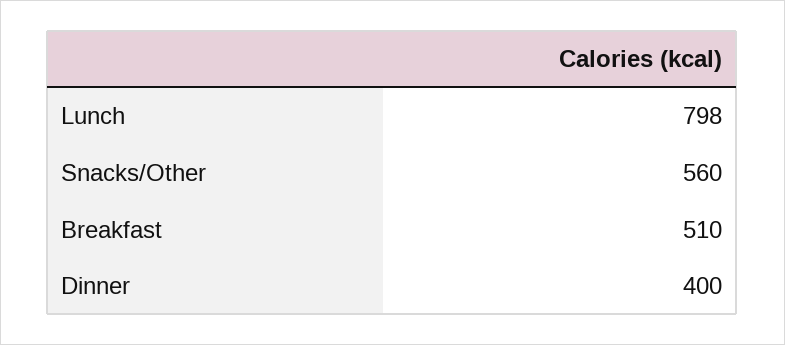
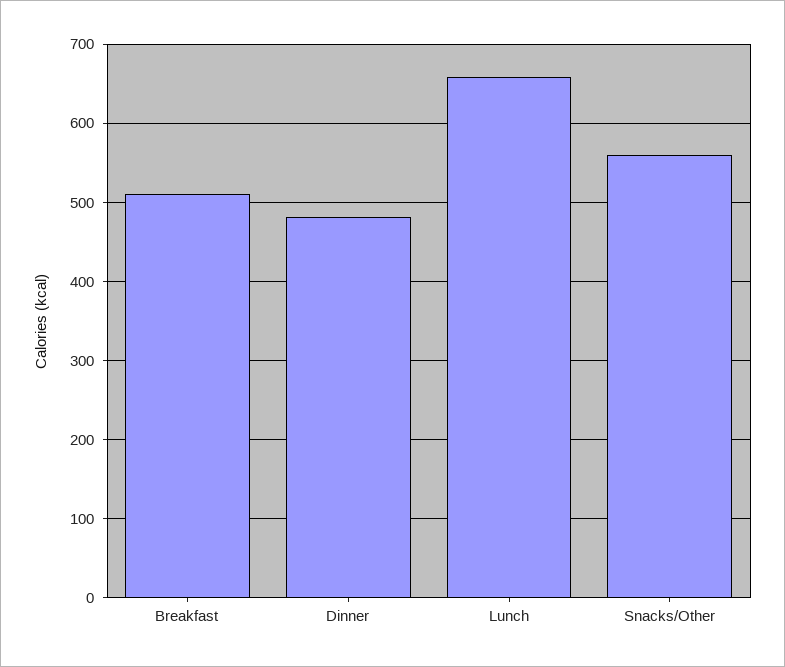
  {
-   "Lunch": 798,
+   "Lunch": 660,
    "Snacks/Other": 560,
    "Breakfast": 510,
-   "Dinner": 400
+   "Dinner": 480
  }

